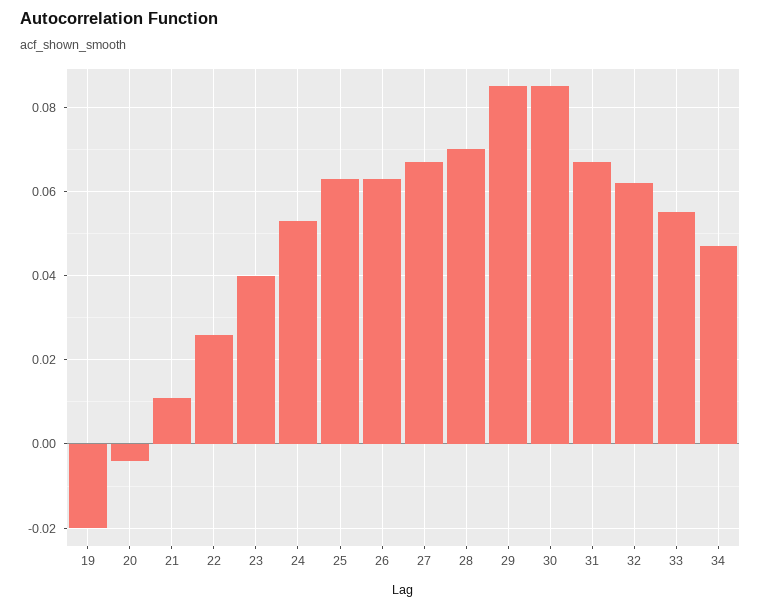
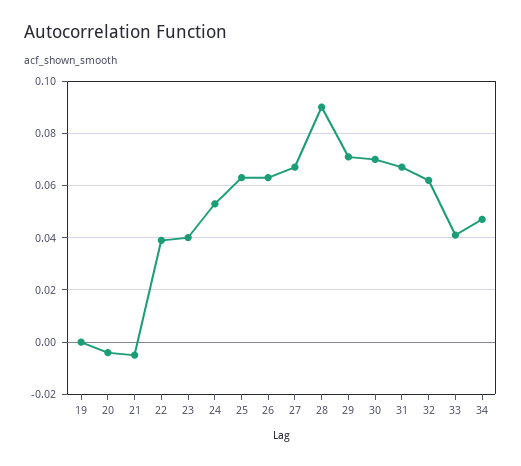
  {
-   "19": -0.02,
+   "19": 0,
    "20": -0.005,
-   "21": 0.01,
+   "21": -0.005,
-   "22": 0.025,
+   "22": 0.04,
    "23": 0.04,
    "24": 0.055,
    "25": 0.065,
    "26": 0.065,
    "27": 0.065,
-   "28": 0.07,
+   "28": 0.09,
-   "29": 0.085,
+   "29": 0.07,
-   "30": 0.085,
+   "30": 0.07,
    "31": 0.065,
    "32": 0.06,
-   "33": 0.055,
+   "33": 0.04,
    "34": 0.045
  }

